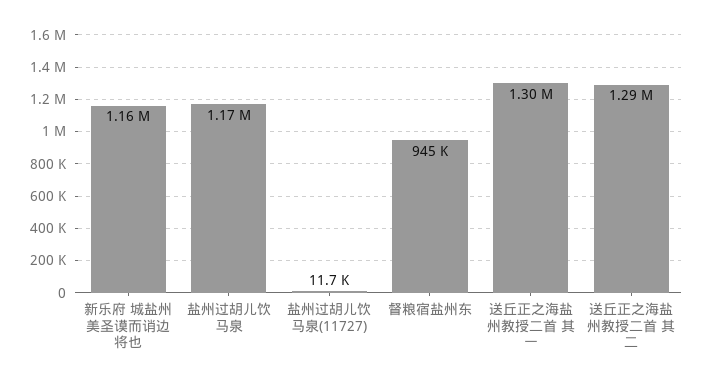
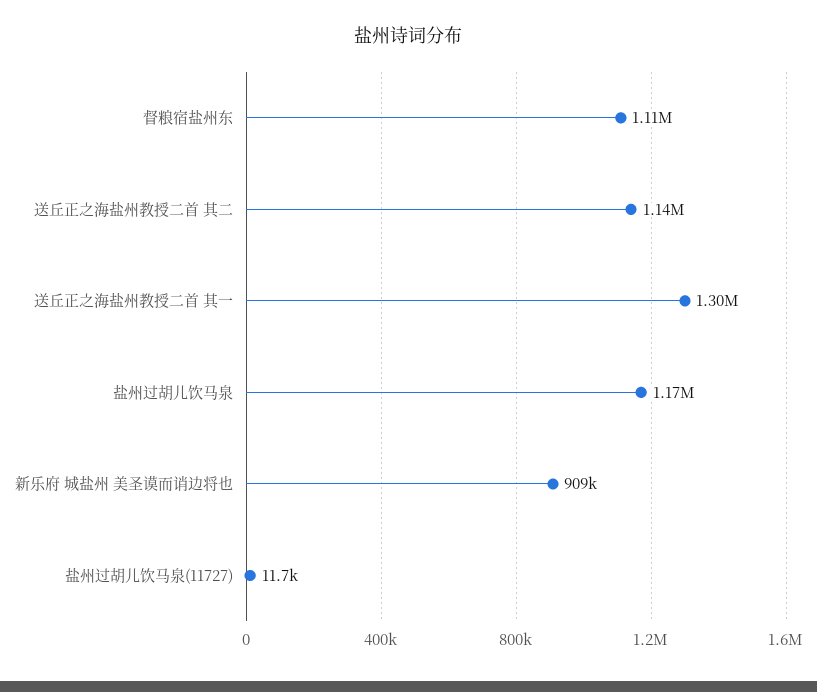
  {
-   "新乐府 城盐州 美圣谟而诮边将也": 1160000,
+   "新乐府 城盐州 美圣谟而诮边将也": 909000,
    "盐州过胡儿饮马泉": 1170000,
    "盐州过胡儿饮马泉(11727)": 11700,
-   "督粮宿盐州东": 945000,
+   "督粮宿盐州东": 1110000,
    "送丘正之海盐州教授二首 其一": 1300000,
-   "送丘正之海盐州教授二首 其二": 1290000
+   "送丘正之海盐州教授二首 其二": 1140000
  }

